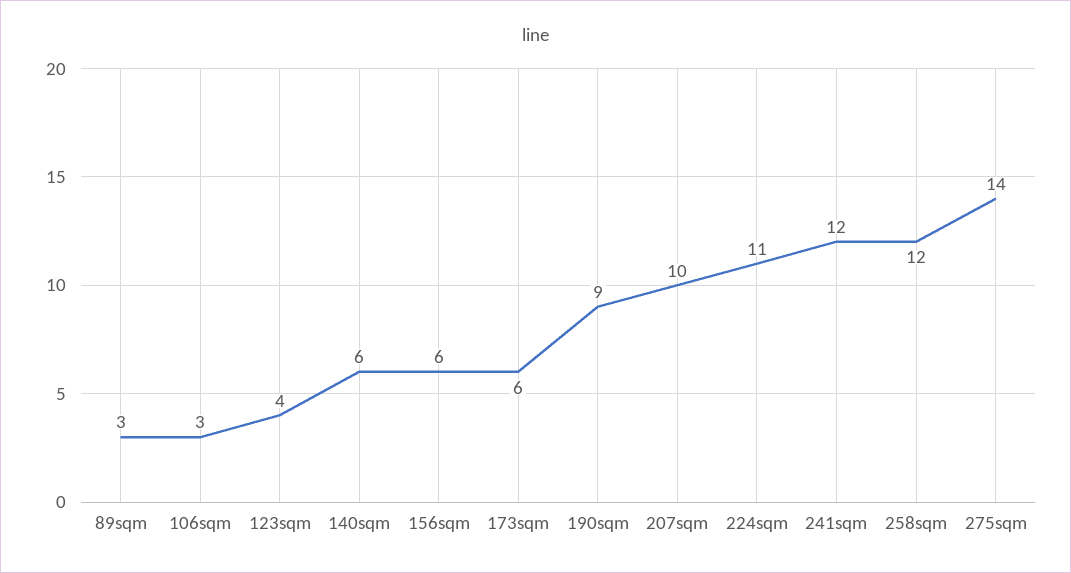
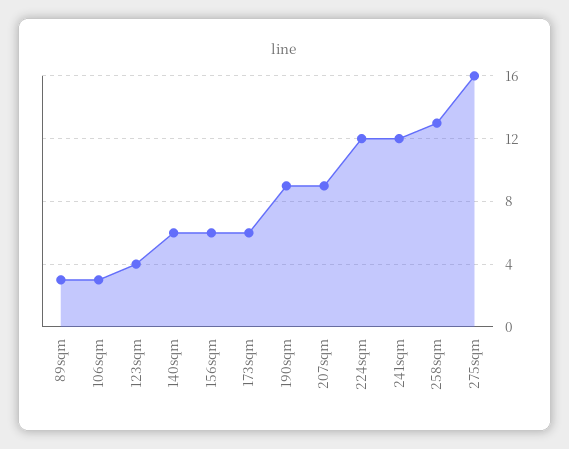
  {
    "89sqm": 3,
    "106sqm": 3,
    "123sqm": 4,
    "140sqm": 6,
    "156sqm": 6,
    "173sqm": 6,
    "190sqm": 9,
-   "207sqm": 10,
+   "207sqm": 9,
-   "224sqm": 11,
+   "224sqm": 12,
    "241sqm": 12,
-   "258sqm": 12,
+   "258sqm": 13,
-   "275sqm": 14
+   "275sqm": 16
  }

